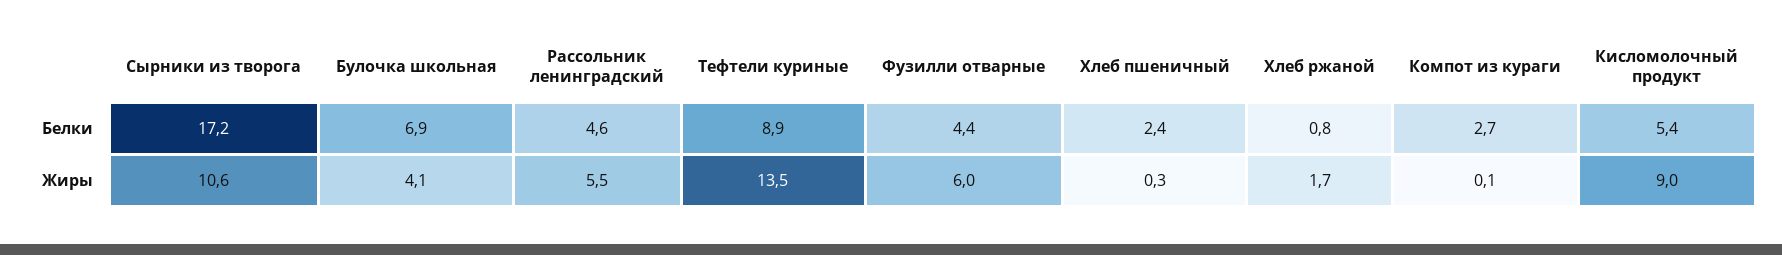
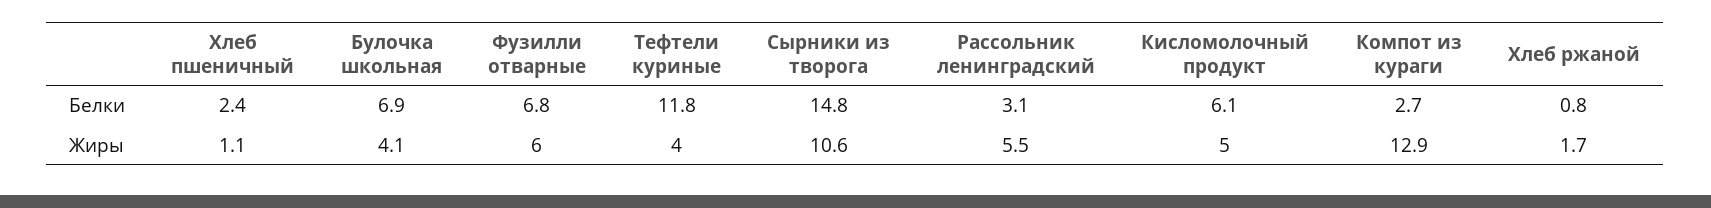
  {
    "Сырники из творога": {
-     "Белки": 17.2,
+     "Белки": 14.8,
      "Жиры": 10.6
    },
    "Булочка школьная": {
      "Белки": 6.9,
      "Жиры": 4.1
    },
    "Рассольник ленинградский": {
-     "Белки": 4.6,
+     "Белки": 3.1,
      "Жиры": 5.5
    },
    "Тефтели куриные": {
-     "Белки": 8.9,
+     "Белки": 11.8,
-     "Жиры": 13.5
+     "Жиры": 4
    },
    "Фузилли отварные": {
-     "Белки": 4.4,
+     "Белки": 6.8,
      "Жиры": 6
    },
    "Хлеб пшеничный": {
      "Белки": 2.4,
-     "Жиры": 0.3
+     "Жиры": 1.1
    },
    "Хлеб ржаной": {
      "Белки": 0.8,
      "Жиры": 1.7
    },
    "Компот из кураги": {
      "Белки": 2.7,
-     "Жиры": 0.1
+     "Жиры": 12.9
    },
    "Кисломолочный продукт": {
-     "Белки": 5.4,
+     "Белки": 6.1,
-     "Жиры": 9
+     "Жиры": 5
    }
  }

